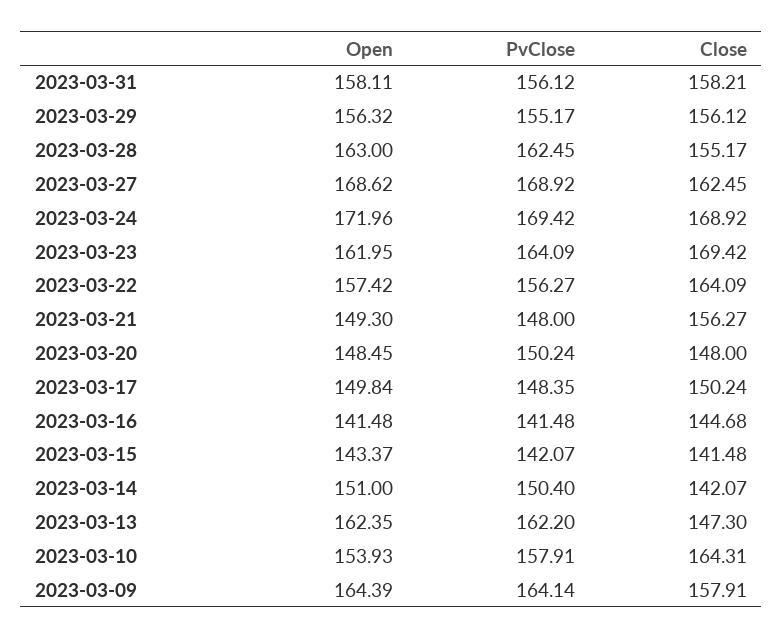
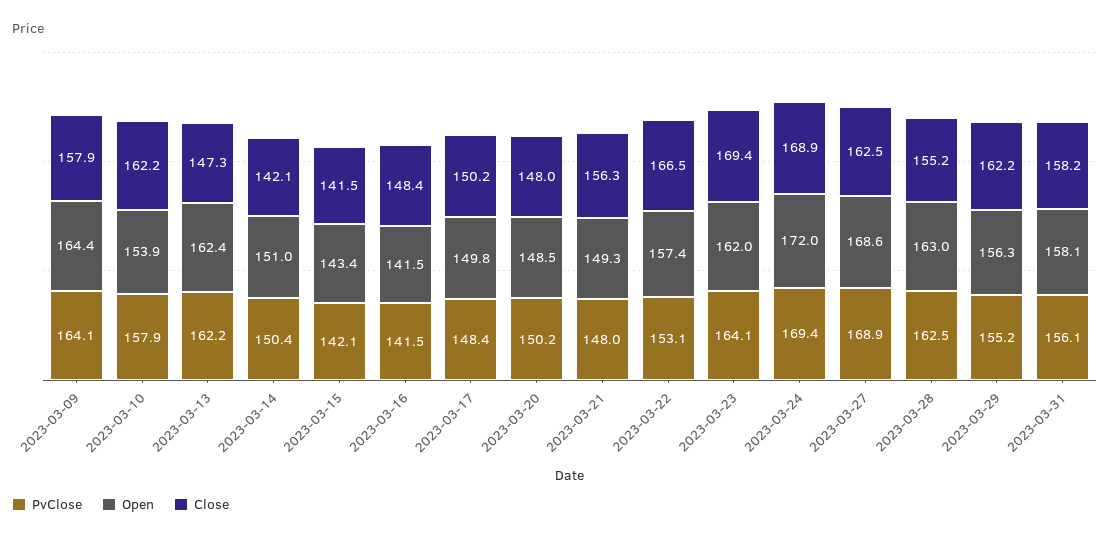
  {
    "Open": {
      "2023-03-31": 158.11,
      "2023-03-29": 156.32,
      "2023-03-28": 163,
      "2023-03-27": 168.62,
      "2023-03-24": 171.96,
      "2023-03-23": 161.95,
      "2023-03-22": 157.42,
      "2023-03-21": 149.3,
      "2023-03-20": 148.45,
      "2023-03-17": 149.84,
      "2023-03-16": 141.48,
      "2023-03-15": 143.37,
      "2023-03-14": 151,
      "2023-03-13": 162.35,
      "2023-03-10": 153.93,
      "2023-03-09": 164.39
    },
    "PvClose": {
      "2023-03-31": 156.12,
      "2023-03-29": 155.17,
      "2023-03-28": 162.45,
      "2023-03-27": 168.92,
      "2023-03-24": 169.42,
      "2023-03-23": 164.09,
-     "2023-03-22": 156.27,
+     "2023-03-22": 153.1,
      "2023-03-21": 148,
      "2023-03-20": 150.24,
      "2023-03-17": 148.35,
      "2023-03-16": 141.48,
      "2023-03-15": 142.07,
      "2023-03-14": 150.4,
      "2023-03-13": 162.2,
      "2023-03-10": 157.91,
      "2023-03-09": 164.14
    },
    "Close": {
      "2023-03-31": 158.21,
-     "2023-03-29": 156.12,
+     "2023-03-29": 162.2,
      "2023-03-28": 155.17,
      "2023-03-27": 162.45,
      "2023-03-24": 168.92,
      "2023-03-23": 169.42,
-     "2023-03-22": 164.09,
+     "2023-03-22": 166.5,
      "2023-03-21": 156.27,
      "2023-03-20": 148,
      "2023-03-17": 150.24,
-     "2023-03-16": 144.68,
+     "2023-03-16": 148.4,
      "2023-03-15": 141.48,
      "2023-03-14": 142.07,
      "2023-03-13": 147.3,
-     "2023-03-10": 164.31,
+     "2023-03-10": 162.2,
      "2023-03-09": 157.91
    }
  }

